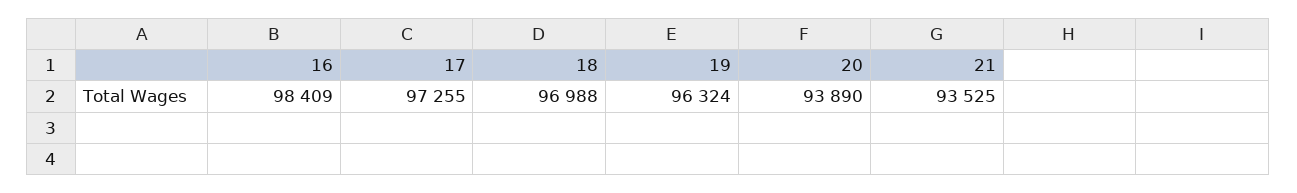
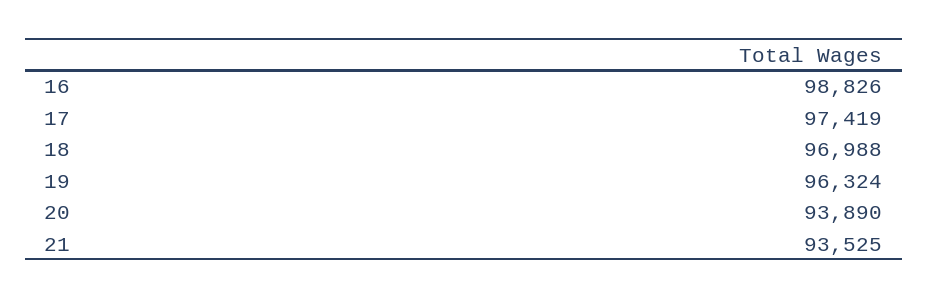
  {
-   "16": 98409,
+   "16": 98826,
-   "17": 97255,
+   "17": 97419,
    "18": 96988,
    "19": 96324,
    "20": 93890,
    "21": 93525
  }

